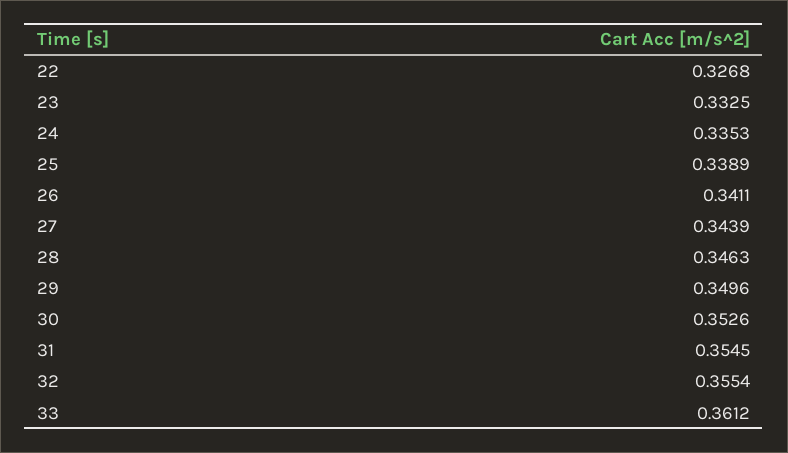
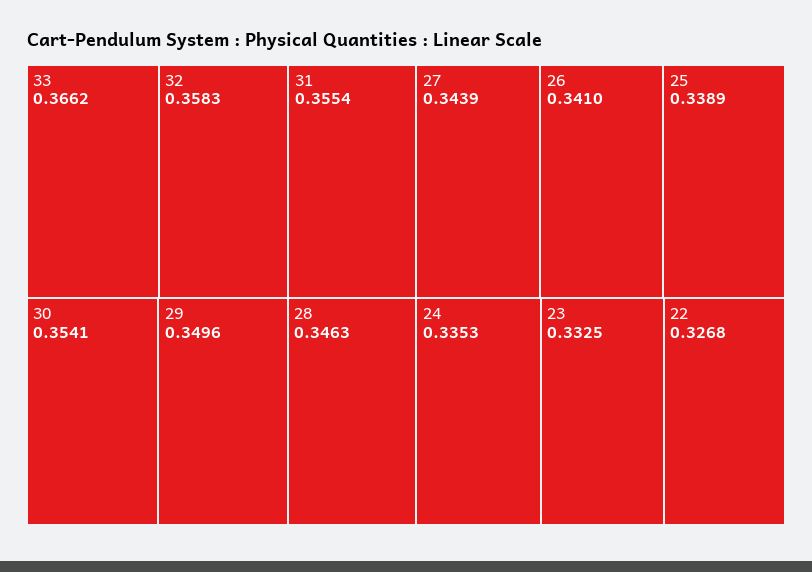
  {
    "22": 0.3268,
    "23": 0.3325,
    "24": 0.3353,
    "25": 0.3389,
-   "26": 0.3411,
+   "26": 0.341,
    "27": 0.3439,
    "28": 0.3463,
    "29": 0.3496,
-   "30": 0.3526,
+   "30": 0.3541,
-   "31": 0.3545,
+   "31": 0.3554,
-   "32": 0.3554,
+   "32": 0.3583,
-   "33": 0.3612
+   "33": 0.3662
  }

